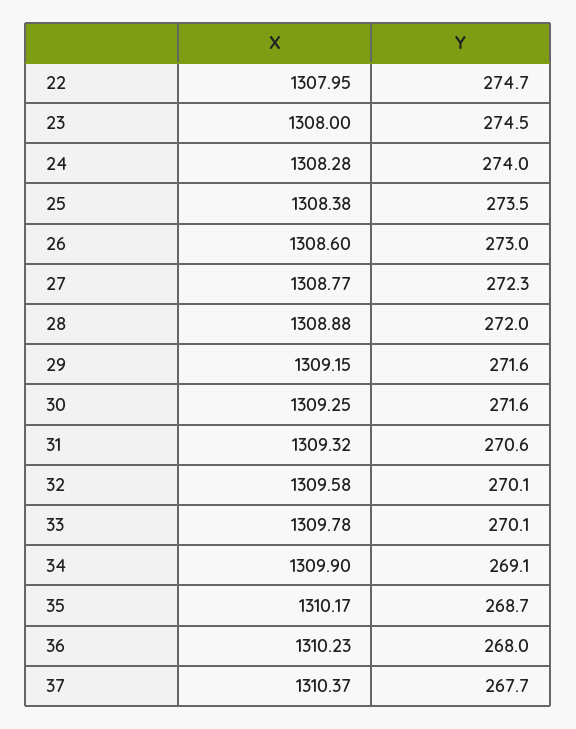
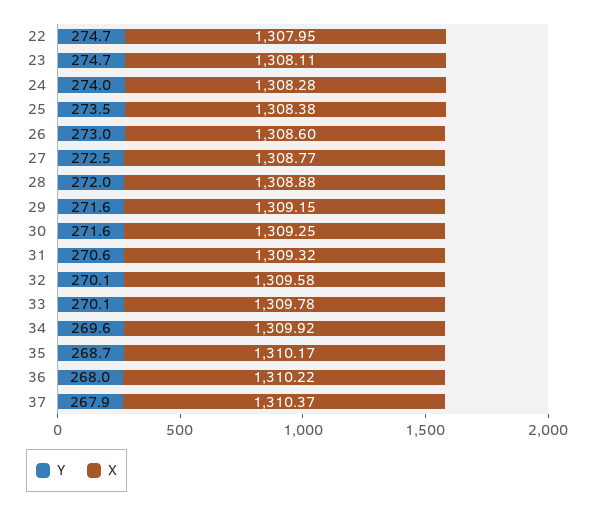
  {
    "X": {
      "22": 1307.95,
-     "23": 1308,
+     "23": 1308.11,
      "24": 1308.28,
      "25": 1308.38,
      "26": 1308.6,
      "27": 1308.77,
      "28": 1308.88,
      "29": 1309.15,
      "30": 1309.25,
      "31": 1309.32,
      "32": 1309.58,
      "33": 1309.78,
-     "34": 1309.9,
+     "34": 1309.92,
      "35": 1310.17,
-     "36": 1310.23,
+     "36": 1310.22,
      "37": 1310.37
    },
    "Y": {
      "22": 274.7,
-     "23": 274.5,
+     "23": 274.7,
      "24": 274,
      "25": 273.5,
      "26": 273,
-     "27": 272.3,
+     "27": 272.5,
      "28": 272,
      "29": 271.6,
      "30": 271.6,
      "31": 270.6,
      "32": 270.1,
      "33": 270.1,
-     "34": 269.1,
+     "34": 269.6,
      "35": 268.7,
      "36": 268,
-     "37": 267.7
+     "37": 267.9
    }
  }

